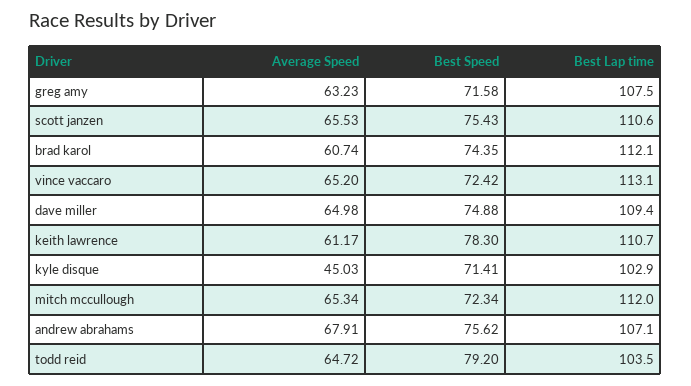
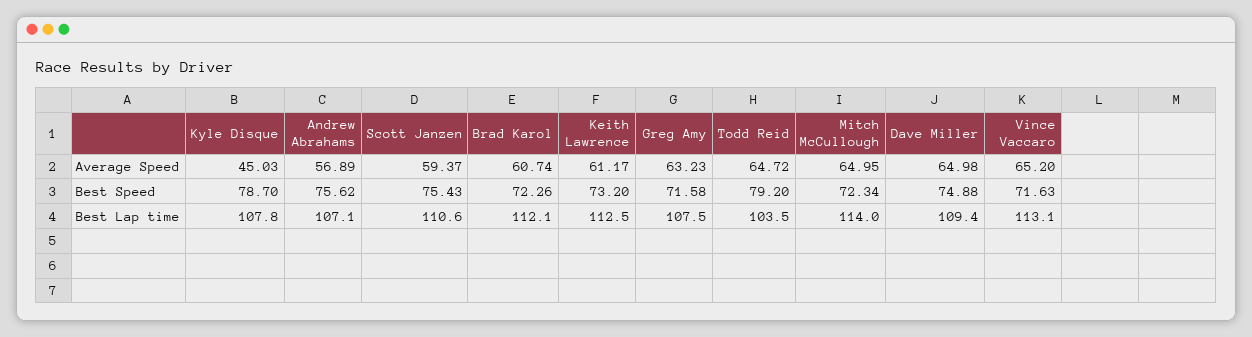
  {
    "Average Speed": {
      "greg amy": 63.23,
-     "scott janzen": 65.53,
+     "scott janzen": 59.37,
      "brad karol": 60.74,
      "vince vaccaro": 65.2,
      "dave miller": 64.98,
      "keith lawrence": 61.17,
      "kyle disque": 45.03,
-     "mitch mccullough": 65.34,
+     "mitch mccullough": 64.95,
-     "andrew abrahams": 67.91,
+     "andrew abrahams": 56.89,
      "todd reid": 64.72
    },
    "Best Speed": {
      "greg amy": 71.58,
      "scott janzen": 75.43,
-     "brad karol": 74.35,
+     "brad karol": 72.26,
-     "vince vaccaro": 72.42,
+     "vince vaccaro": 71.63,
      "dave miller": 74.88,
-     "keith lawrence": 78.3,
+     "keith lawrence": 73.2,
-     "kyle disque": 71.41,
+     "kyle disque": 78.7,
      "mitch mccullough": 72.34,
      "andrew abrahams": 75.62,
      "todd reid": 79.2
    },
    "Best Lap time": {
      "greg amy": 107.5,
      "scott janzen": 110.6,
      "brad karol": 112.1,
      "vince vaccaro": 113.1,
      "dave miller": 109.4,
-     "keith lawrence": 110.7,
+     "keith lawrence": 112.5,
-     "kyle disque": 102.9,
+     "kyle disque": 107.8,
-     "mitch mccullough": 112,
+     "mitch mccullough": 114,
      "andrew abrahams": 107.1,
      "todd reid": 103.5
    }
  }

